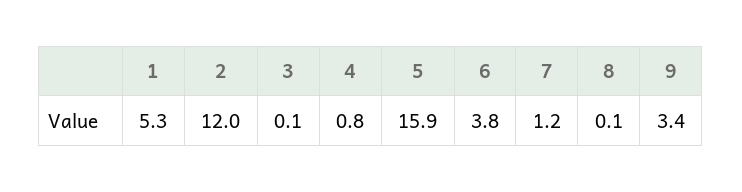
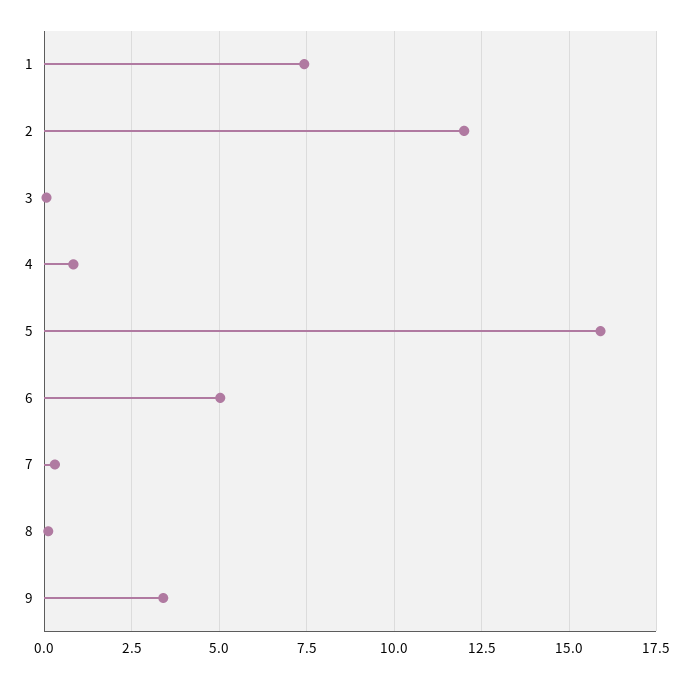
  {
-   "1": 5.3,
+   "1": 7.5,
    "2": 12,
    "3": 0.1,
    "4": 0.8,
    "5": 15.9,
-   "6": 3.8,
+   "6": 5,
-   "7": 1.2,
+   "7": 0.25,
    "8": 0.1,
    "9": 3.4
  }

